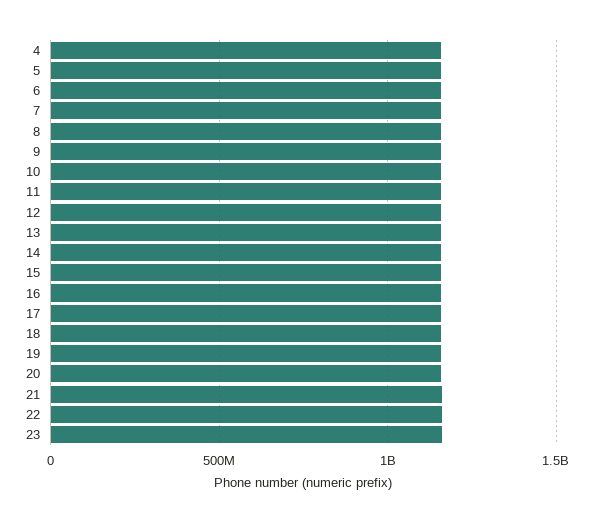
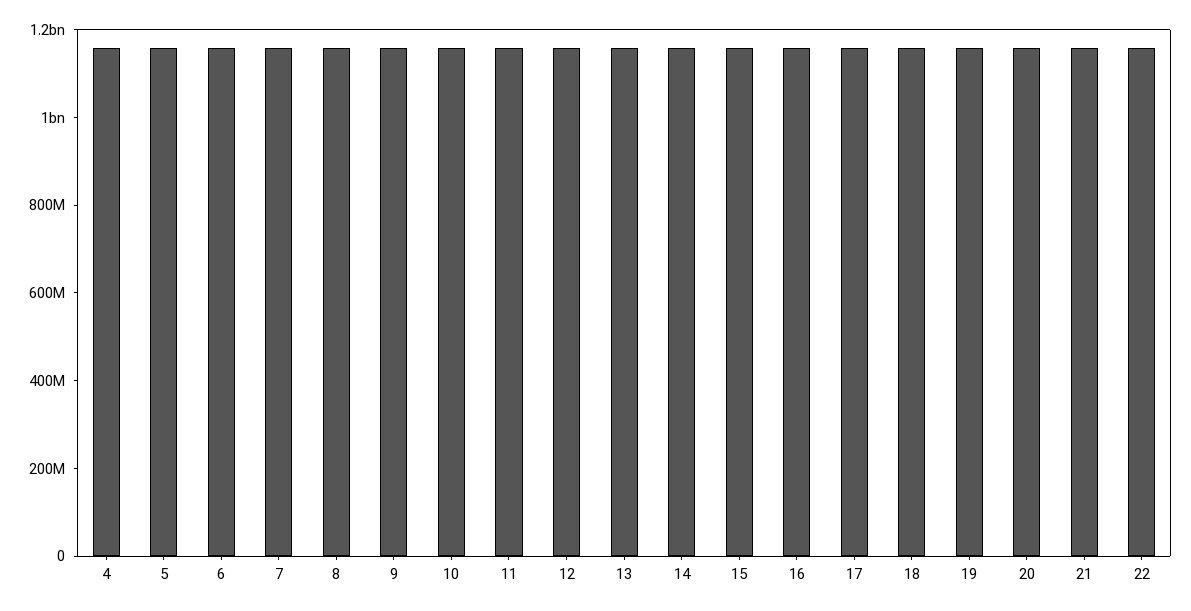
  {
    "4": 1150000000,
    "5": 1150000000,
    "6": 1150000000,
    "7": 1150000000,
    "8": 1150000000,
    "9": 1150000000,
    "10": 1150000000,
    "11": 1150000000,
    "12": 1150000000,
    "13": 1150000000,
    "14": 1150000000,
    "15": 1150000000,
    "16": 1150000000,
    "17": 1150000000,
    "18": 1150000000,
    "19": 1150000000,
    "20": 1150000000,
    "21": 1150000000,
-   "22": 1150000000,
+   "22": 1150000000
-   "23": 1150000000
  }

